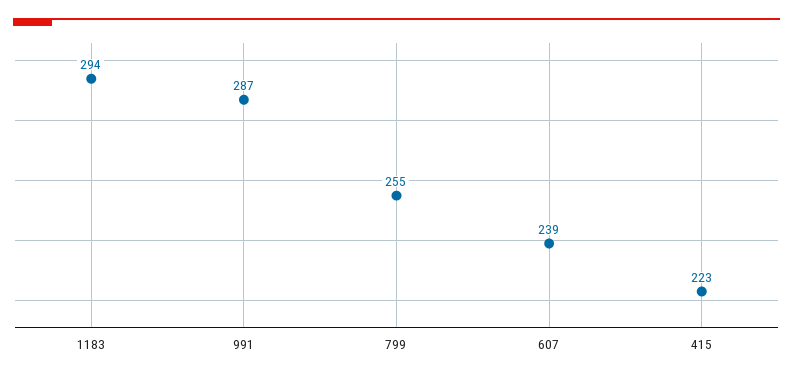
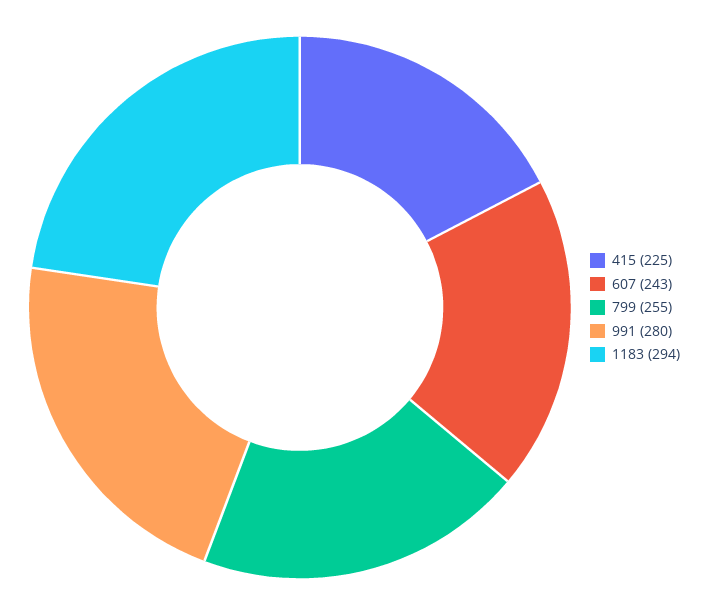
  {
    "1183": 294,
-   "991": 287,
+   "991": 280,
    "799": 255,
-   "607": 239,
+   "607": 243,
-   "415": 223
+   "415": 225
  }

